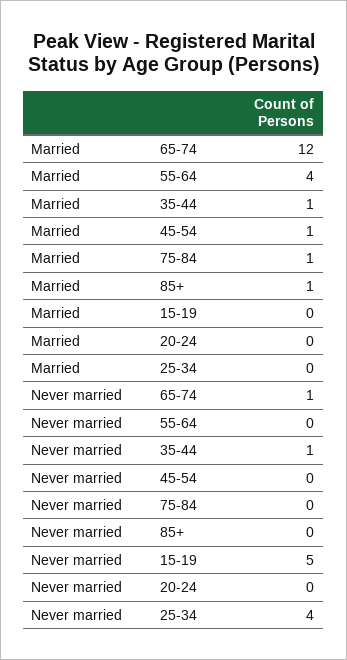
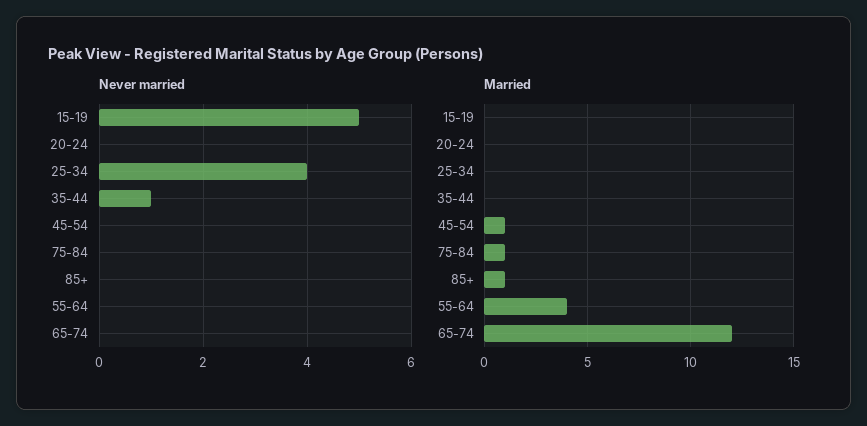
  {
    "Married": {
      "65-74": 12,
      "55-64": 4,
-     "35-44": 1,
+     "35-44": 0,
      "45-54": 1,
      "75-84": 1,
      "85+": 1,
      "15-19": 0,
      "20-24": 0,
      "25-34": 0
    },
    "Never married": {
-     "65-74": 1,
+     "65-74": 0,
      "55-64": 0,
      "35-44": 1,
      "45-54": 0,
      "75-84": 0,
      "85+": 0,
      "15-19": 5,
      "20-24": 0,
      "25-34": 4
    }
  }

